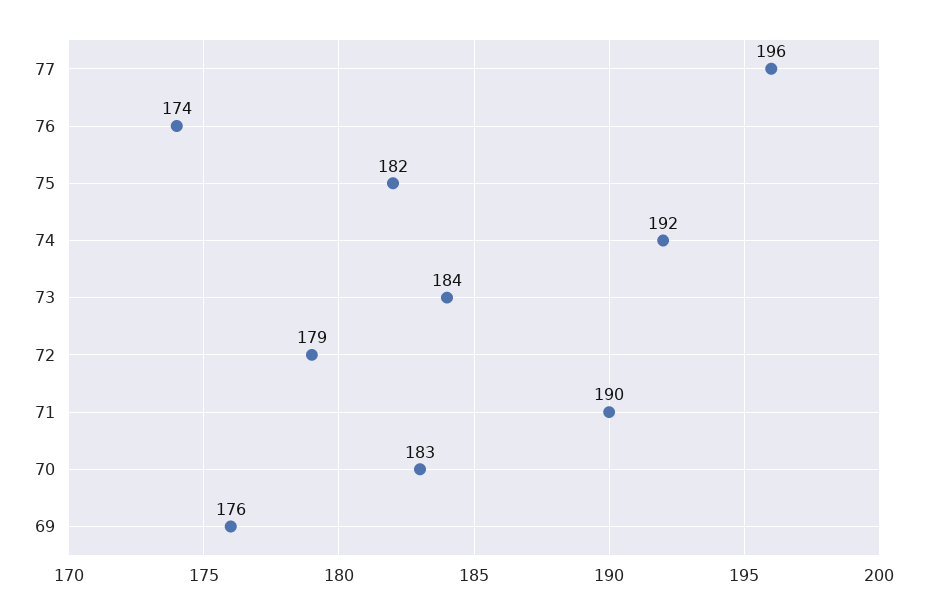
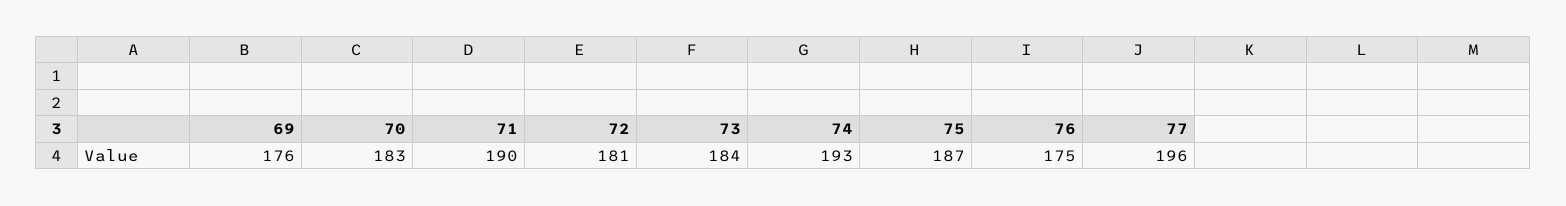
  {
    "77": 196,
-   "76": 174,
+   "76": 175,
-   "75": 182,
+   "75": 187,
-   "74": 192,
+   "74": 193,
    "73": 184,
-   "72": 179,
+   "72": 181,
    "71": 190,
    "70": 183,
    "69": 176
  }

